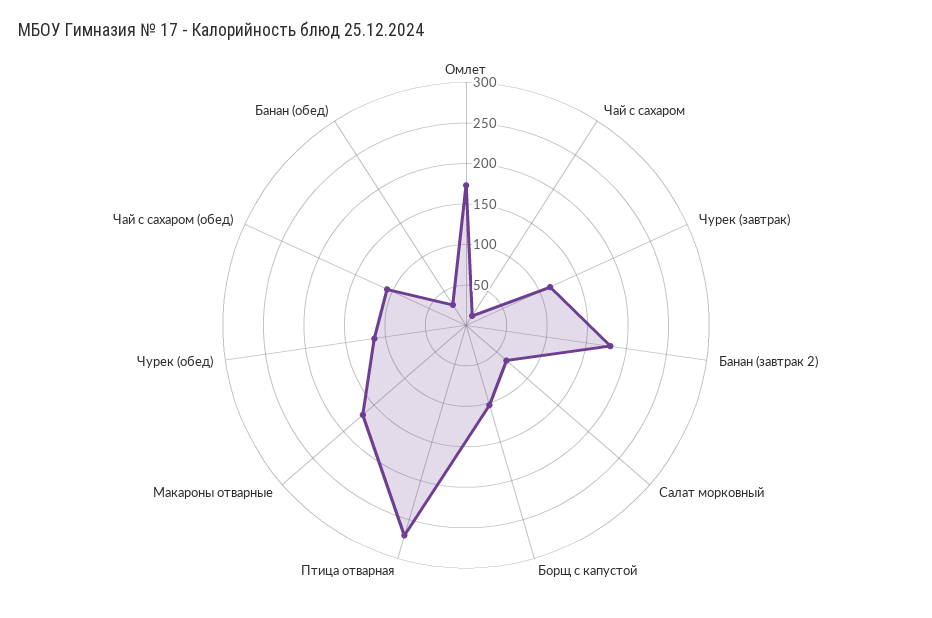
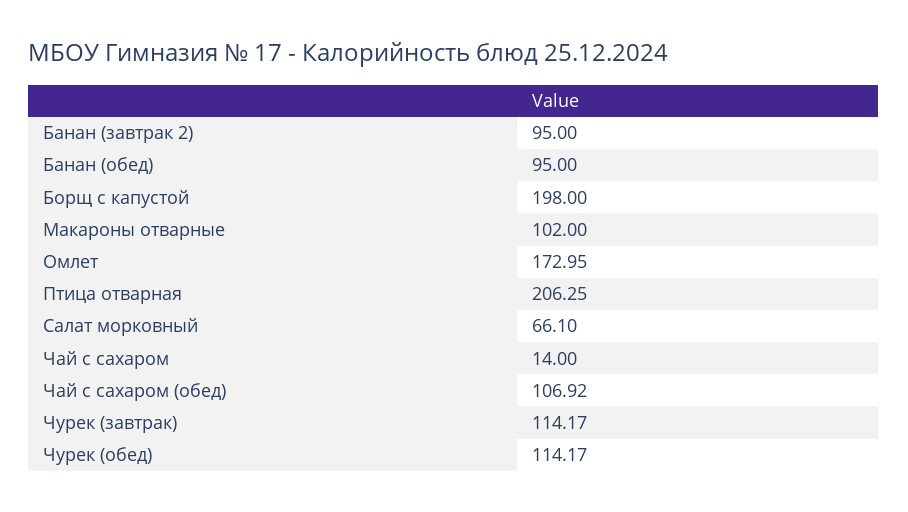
  {
    "Омлет": 172.95,
    "Чай с сахаром": 14,
    "Чурек (завтрак)": 114.17,
-   "Банан (завтрак 2)": 180,
+   "Банан (завтрак 2)": 95,
    "Салат морковный": 66.1,
-   "Борщ с капустой": 100,
+   "Борщ с капустой": 198,
-   "Птица отварная": 270,
+   "Птица отварная": 206.25,
-   "Макароны отварные": 170,
+   "Макароны отварные": 102,
    "Чурек (обед)": 114.17,
    "Чай с сахаром (обед)": 106.92,
-   "Банан (обед)": 30
+   "Банан (обед)": 95
  }

